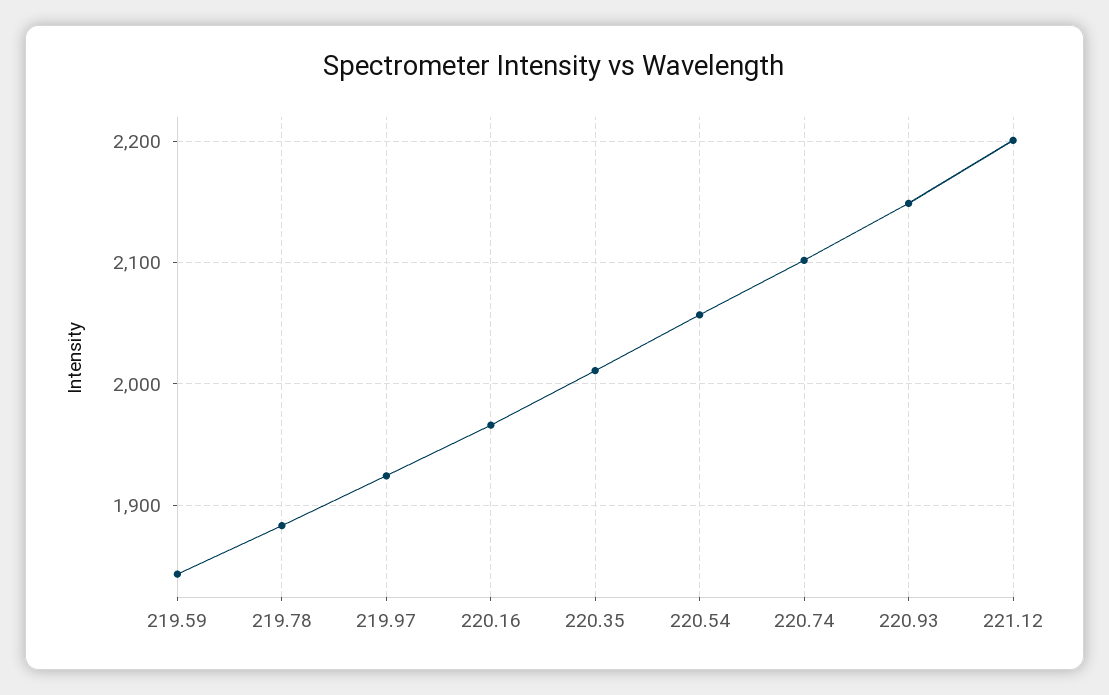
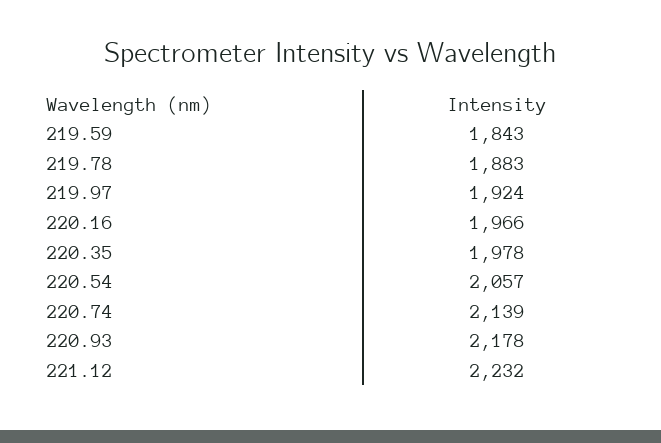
  {
    "219.59": 1843,
    "219.78": 1883,
    "219.97": 1924,
    "220.16": 1966,
-   "220.35": 2010,
+   "220.35": 1978,
    "220.54": 2057,
-   "220.74": 2100,
+   "220.74": 2139,
-   "220.93": 2150,
+   "220.93": 2178,
-   "221.12": 2200
+   "221.12": 2232
  }

